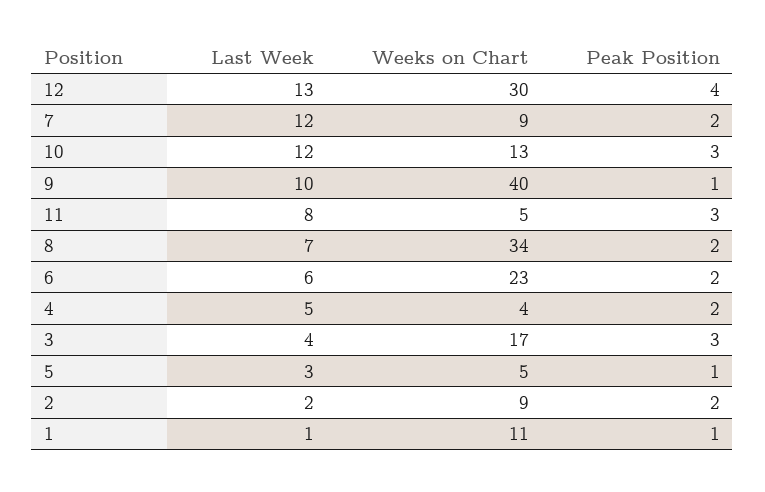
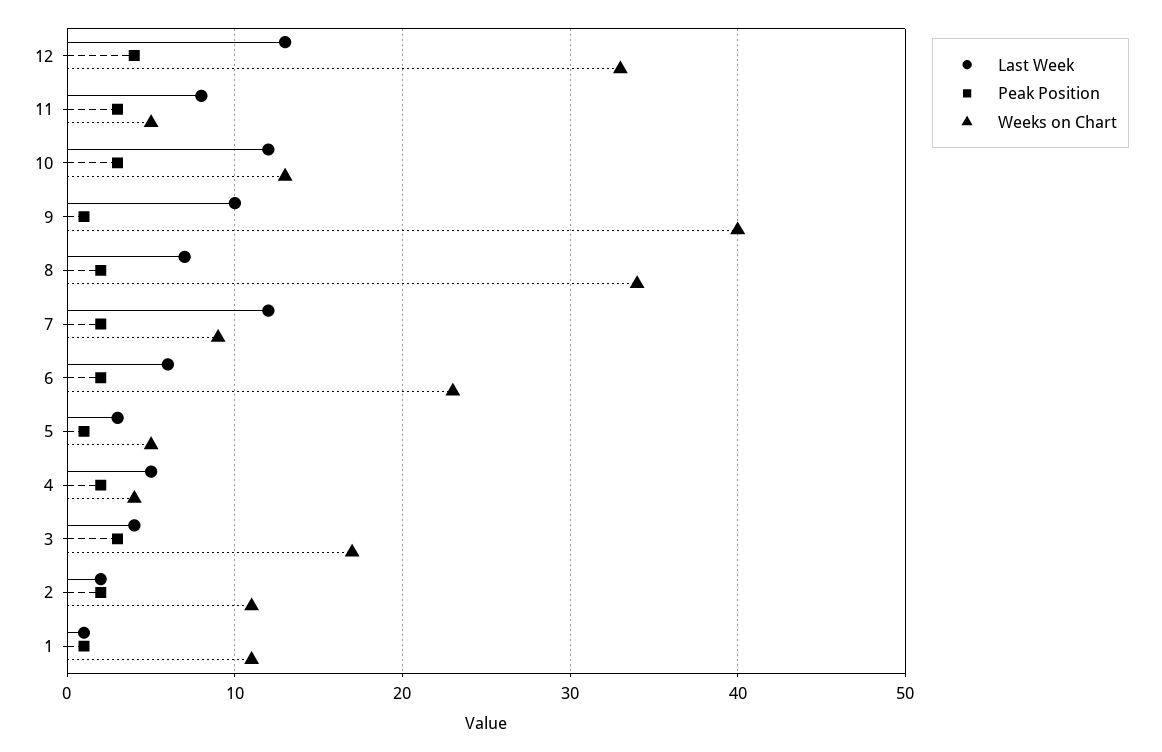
  {
    "Last Week": {
      "12": 13,
      "7": 12,
      "10": 12,
      "9": 10,
      "11": 8,
      "8": 7,
      "6": 6,
      "4": 5,
      "3": 4,
      "5": 3,
      "2": 2,
      "1": 1
    },
    "Weeks on Chart": {
-     "12": 30,
+     "12": 33,
      "7": 9,
      "10": 13,
      "9": 40,
      "11": 5,
      "8": 34,
      "6": 23,
      "4": 4,
      "3": 17,
      "5": 5,
-     "2": 9,
+     "2": 11,
      "1": 11
    },
    "Peak Position": {
      "12": 4,
      "7": 2,
      "10": 3,
      "9": 1,
      "11": 3,
      "8": 2,
      "6": 2,
      "4": 2,
      "3": 3,
      "5": 1,
      "2": 2,
      "1": 1
    }
  }

